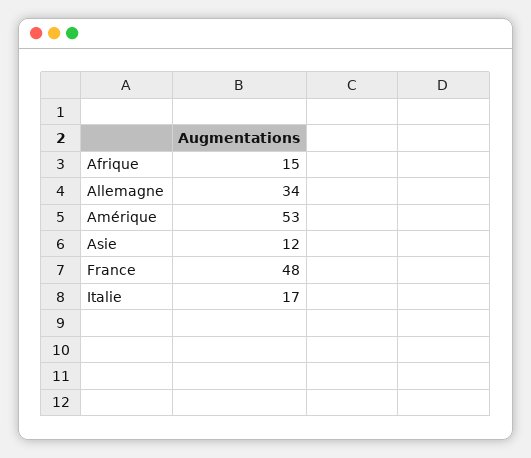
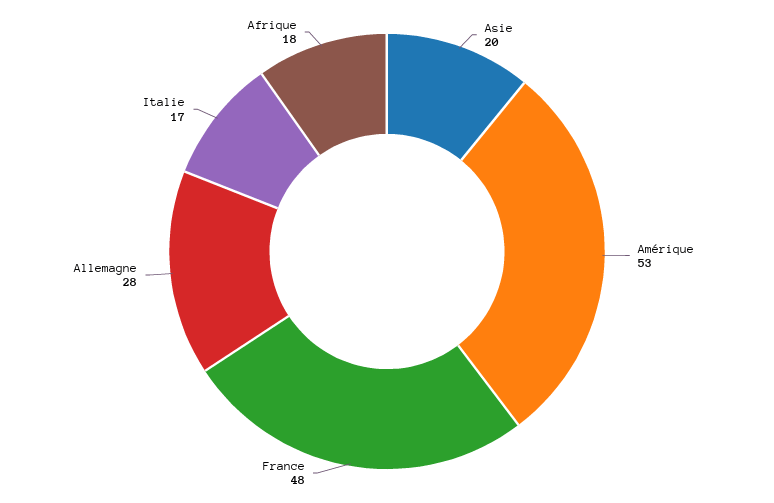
  {
-   "Afrique": 15,
+   "Afrique": 18,
-   "Allemagne": 34,
+   "Allemagne": 28,
    "Amérique": 53,
-   "Asie": 12,
+   "Asie": 20,
    "France": 48,
    "Italie": 17
  }

